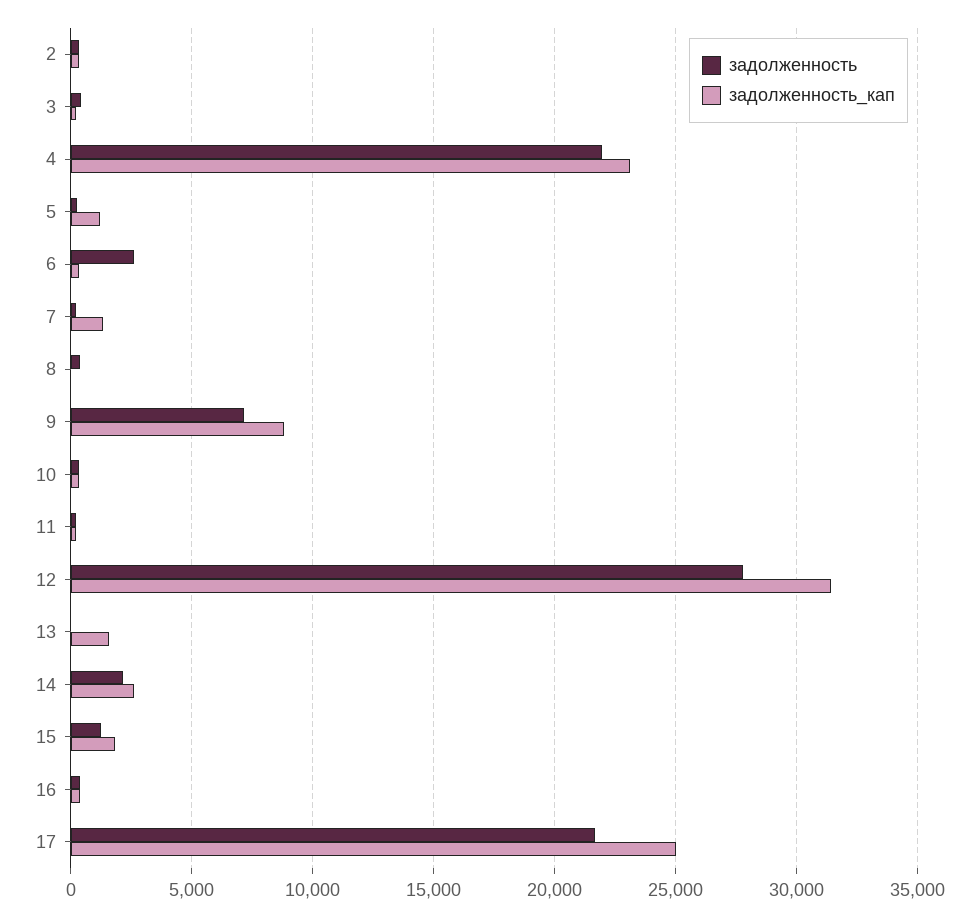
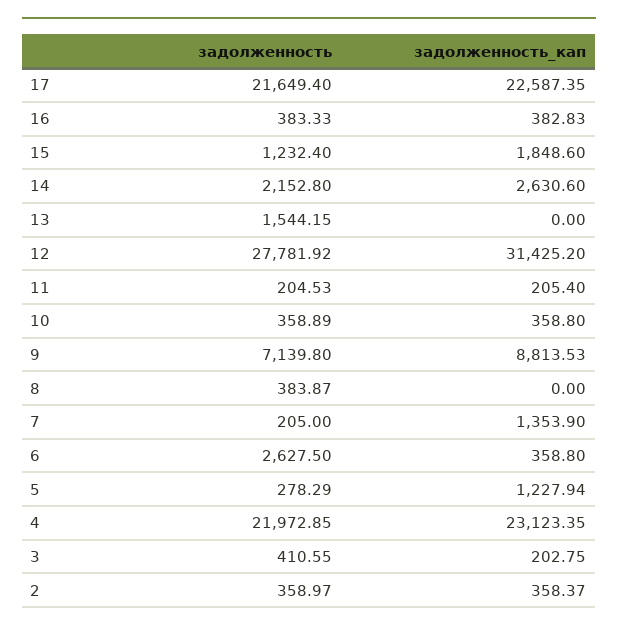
  {
    "задолженность": {
      "2": 358.97,
      "3": 410.55,
      "4": 21972.85,
      "5": 278.29,
      "6": 2627.5,
      "7": 205,
      "8": 383.87,
      "9": 7139.8,
      "10": 358.89,
      "11": 204.53,
      "12": 27781.92,
-     "13": 0,
+     "13": 1544.15,
      "14": 2152.8,
      "15": 1232.4,
      "16": 383.33,
      "17": 21649.4
    },
    "задолженность_кап": {
      "2": 358.37,
      "3": 202.75,
      "4": 23123.35,
      "5": 1227.94,
      "6": 358.8,
      "7": 1353.9,
      "8": 0,
      "9": 8813.53,
      "10": 358.8,
      "11": 205.4,
      "12": 31425.2,
-     "13": 1500,
+     "13": 0,
      "14": 2630.6,
      "15": 1848.6,
      "16": 382.83,
-     "17": 25000
+     "17": 22587.35
    }
  }

